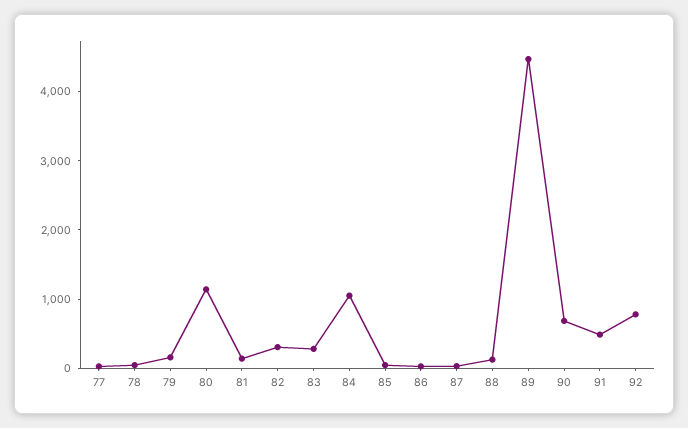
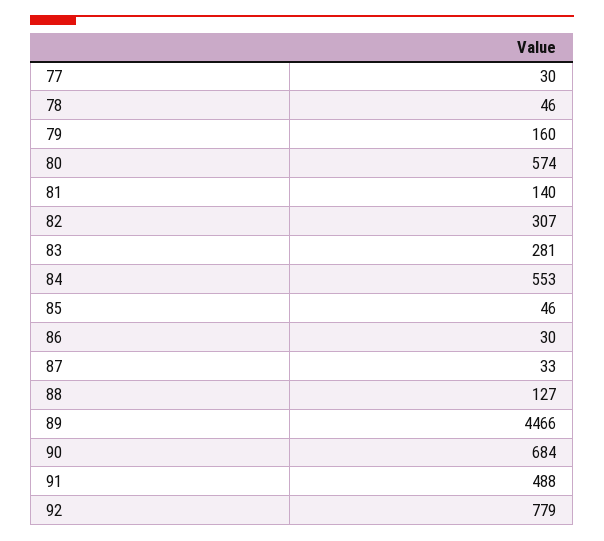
  {
    "77": 30,
    "78": 46,
    "79": 160,
-   "80": 1200,
+   "80": 574,
    "81": 140,
    "82": 307,
    "83": 281,
-   "84": 1000,
+   "84": 553,
    "85": 46,
    "86": 30,
    "87": 33,
    "88": 127,
    "89": 4466,
    "90": 684,
    "91": 488,
    "92": 779
  }

